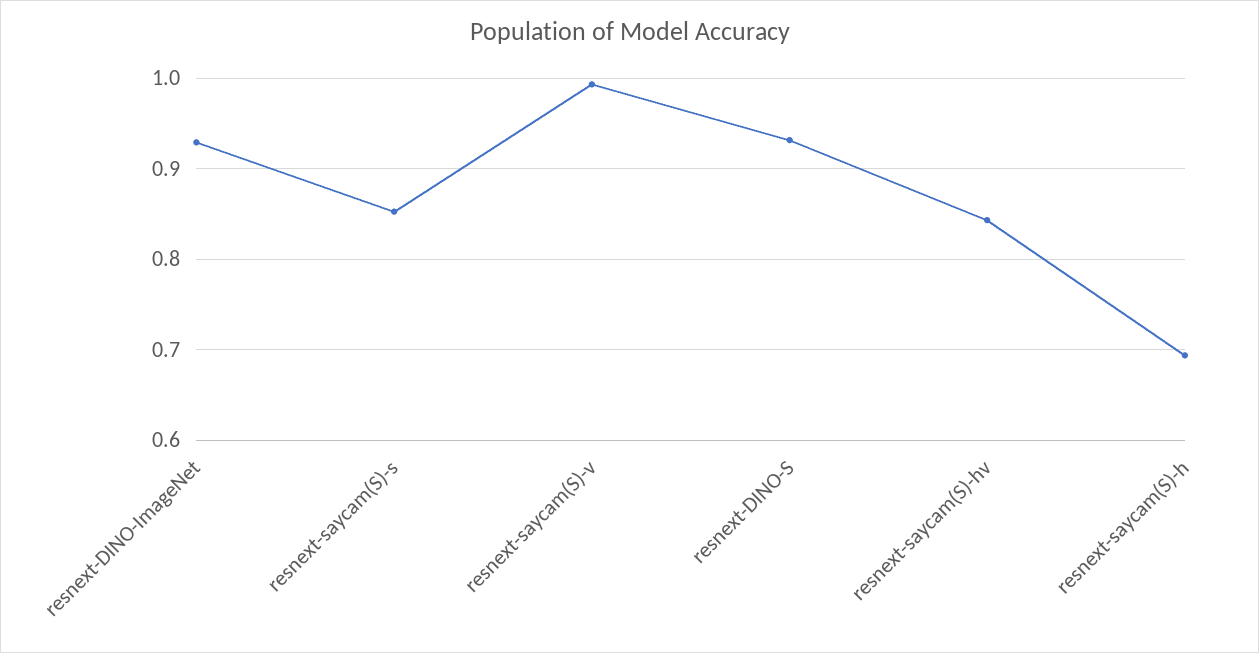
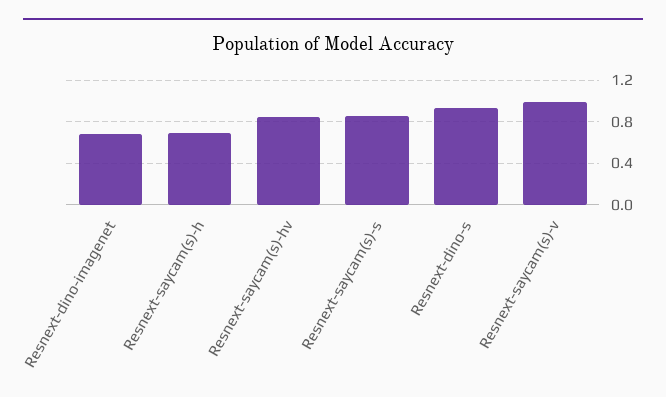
  {
-   "resnext-DINO-ImageNet": 0.93,
+   "resnext-DINO-ImageNet": 0.7,
    "resnext-saycam(S)-s": 0.85,
    "resnext-saycam(S)-v": 0.99,
    "resnext-DINO-S": 0.93,
    "resnext-saycam(S)-hv": 0.84,
    "resnext-saycam(S)-h": 0.69
  }

